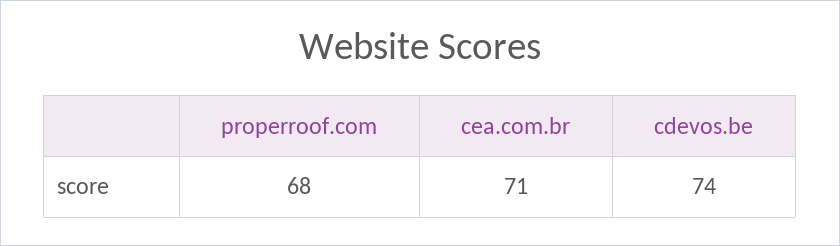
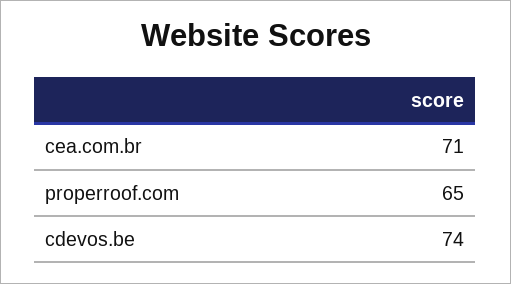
  {
-   "properroof.com": 68,
+   "properroof.com": 65,
    "cea.com.br": 71,
    "cdevos.be": 74
  }

